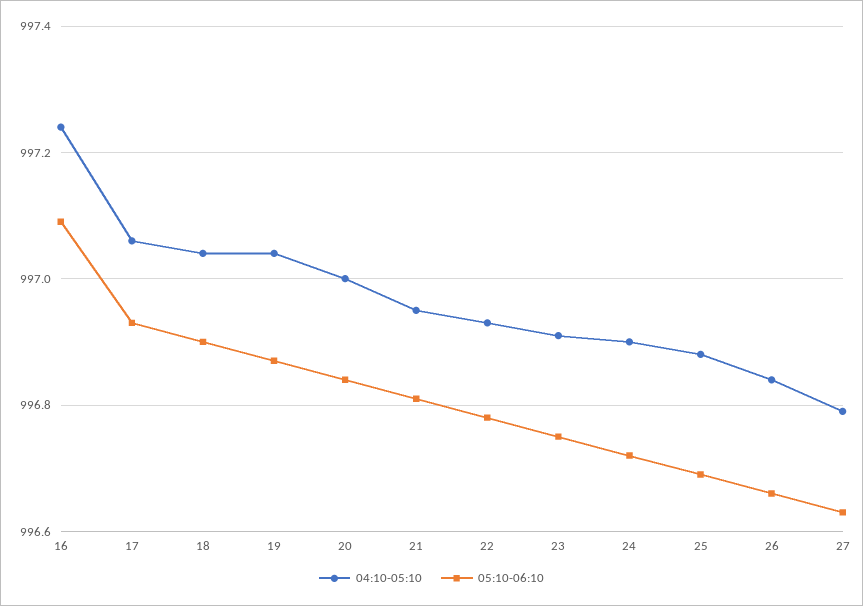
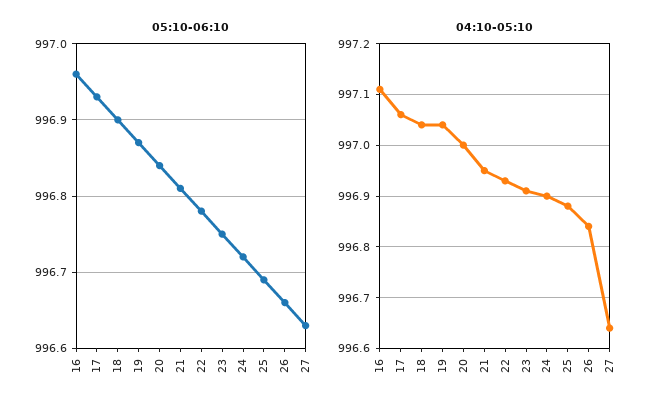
  {
    "04:10-05:10": {
-     "16": 997.25,
+     "16": 997.1,
      "17": 997.05,
      "18": 997.05,
      "19": 997.05,
      "20": 997,
      "21": 996.95,
      "22": 996.95,
      "23": 996.9,
      "24": 996.9,
      "25": 996.9,
      "26": 996.85,
-     "27": 996.8
+     "27": 996.65
    },
    "05:10-06:10": {
-     "16": 997.1,
+     "16": 996.96,
      "17": 996.93,
      "18": 996.9,
      "19": 996.87,
      "20": 996.84,
      "21": 996.81,
      "22": 996.78,
      "23": 996.75,
      "24": 996.72,
      "25": 996.69,
      "26": 996.66,
      "27": 996.63
    }
  }

